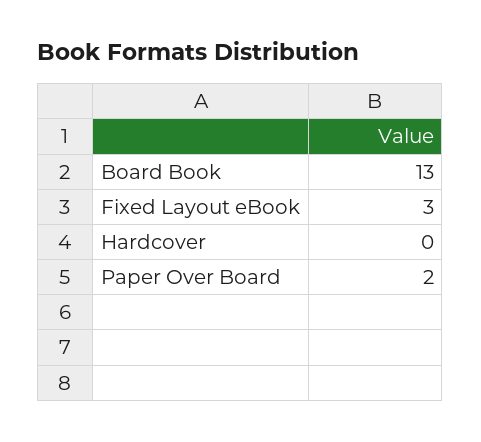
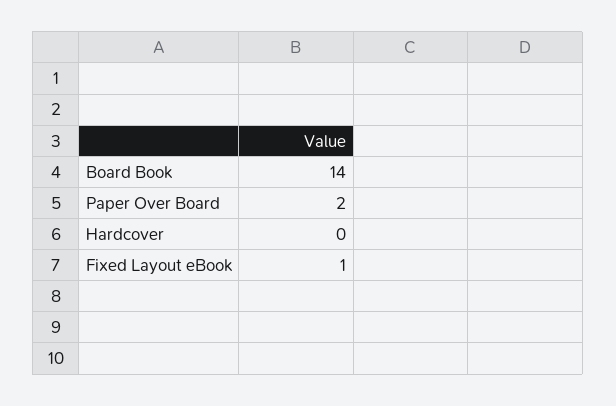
  {
-   "Board Book": 13,
+   "Board Book": 14,
-   "Fixed Layout eBook": 3,
+   "Fixed Layout eBook": 1,
    "Hardcover": 0,
    "Paper Over Board": 2
  }

